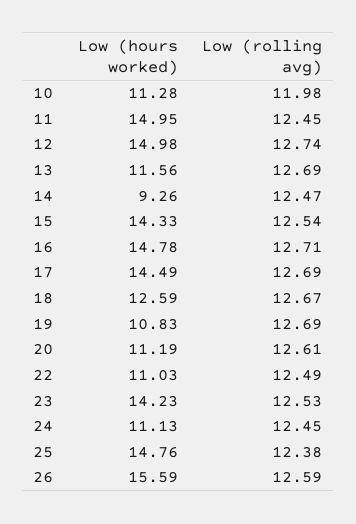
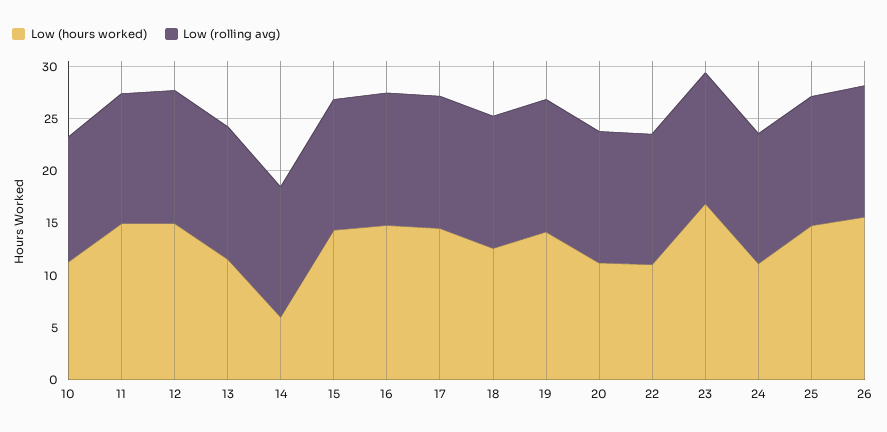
  {
    "Low (hours worked)": {
      "10": 11.28,
      "11": 14.95,
      "12": 14.98,
      "13": 11.56,
-     "14": 9.26,
+     "14": 6,
      "15": 14.33,
      "16": 14.78,
      "17": 14.49,
      "18": 12.59,
-     "19": 10.83,
+     "19": 14,
      "20": 11.19,
      "22": 11.03,
-     "23": 14.23,
+     "23": 17,
      "24": 11.13,
      "25": 14.76,
      "26": 15.59
    },
    "Low (rolling avg)": {
      "10": 11.98,
      "11": 12.45,
      "12": 12.74,
      "13": 12.69,
      "14": 12.47,
      "15": 12.54,
      "16": 12.71,
      "17": 12.69,
      "18": 12.67,
      "19": 12.69,
      "20": 12.61,
      "22": 12.49,
      "23": 12.53,
      "24": 12.45,
      "25": 12.38,
      "26": 12.59
    }
  }

